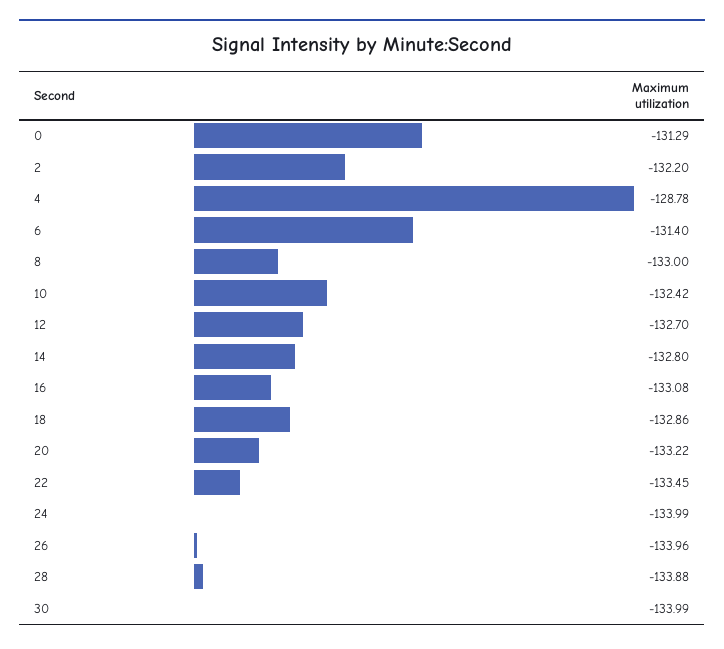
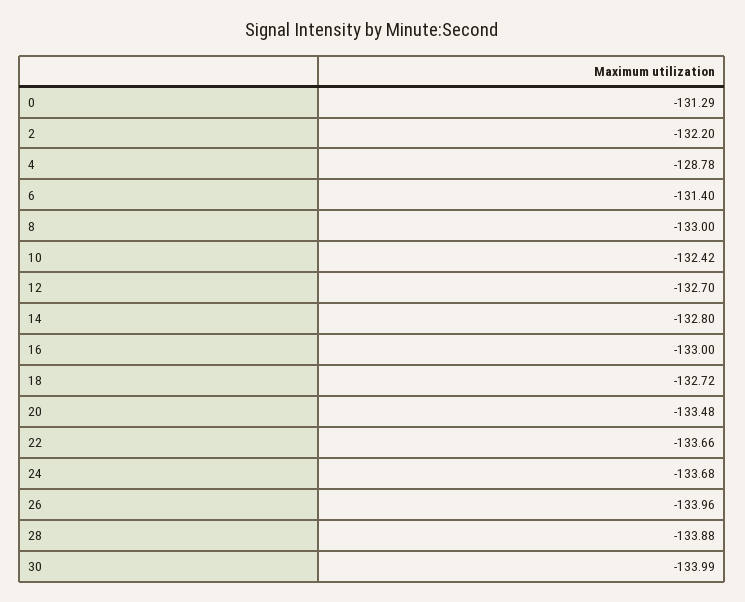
  {
    "0": -131.29,
    "2": -132.2,
    "4": -128.78,
    "6": -131.4,
    "8": -133,
    "10": -132.42,
    "12": -132.7,
    "14": -132.8,
-   "16": -133.08,
+   "16": -133,
-   "18": -132.86,
+   "18": -132.72,
-   "20": -133.22,
+   "20": -133.48,
-   "22": -133.45,
+   "22": -133.66,
-   "24": -133.99,
+   "24": -133.68,
    "26": -133.96,
    "28": -133.88,
    "30": -133.99
  }

